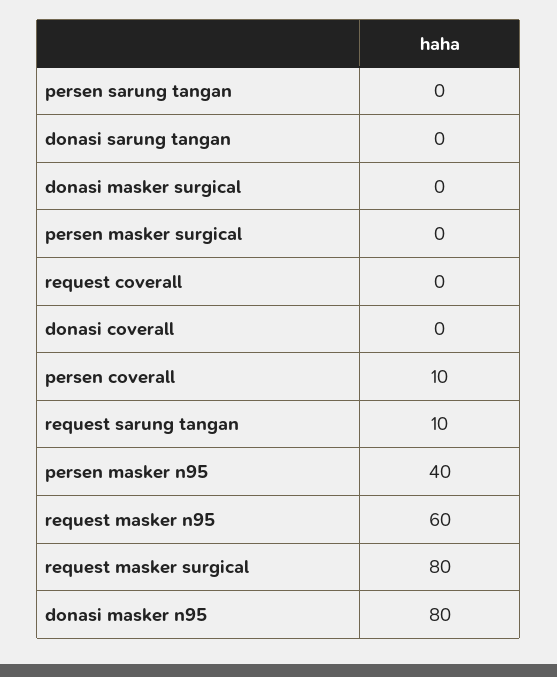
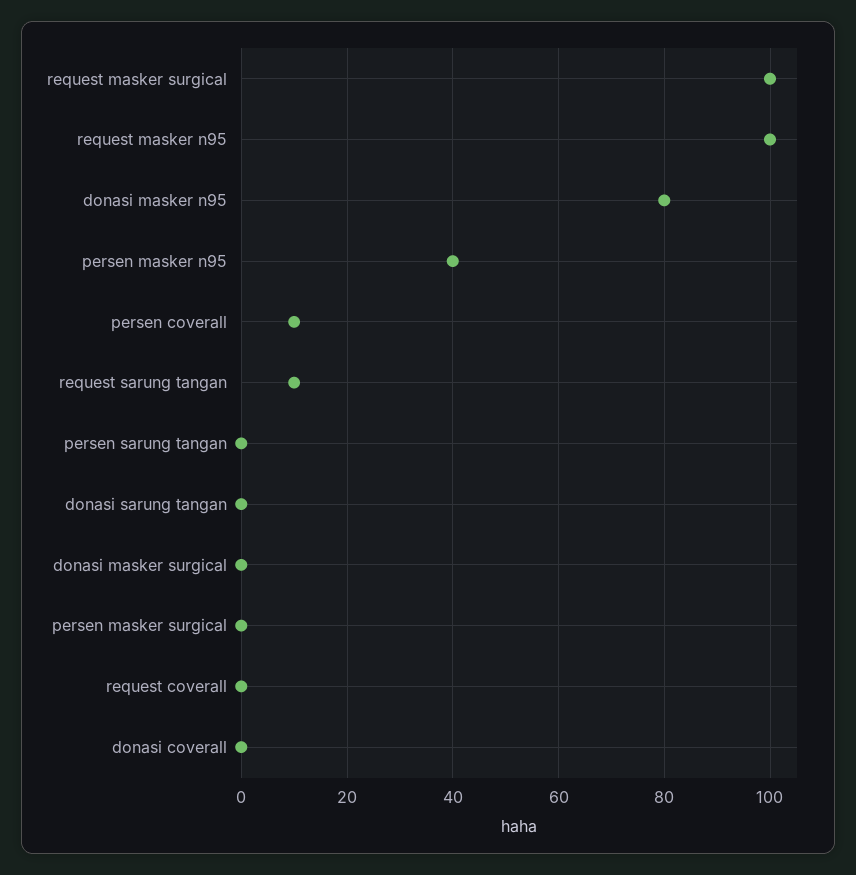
  {
    "persen sarung tangan": 0,
    "donasi sarung tangan": 0,
    "donasi masker surgical": 0,
    "persen masker surgical": 0,
    "request coverall": 0,
    "donasi coverall": 0,
    "persen coverall": 10,
    "request sarung tangan": 10,
    "persen masker n95": 40,
-   "request masker n95": 60,
+   "request masker n95": 100,
-   "request masker surgical": 80,
+   "request masker surgical": 100,
    "donasi masker n95": 80
  }

